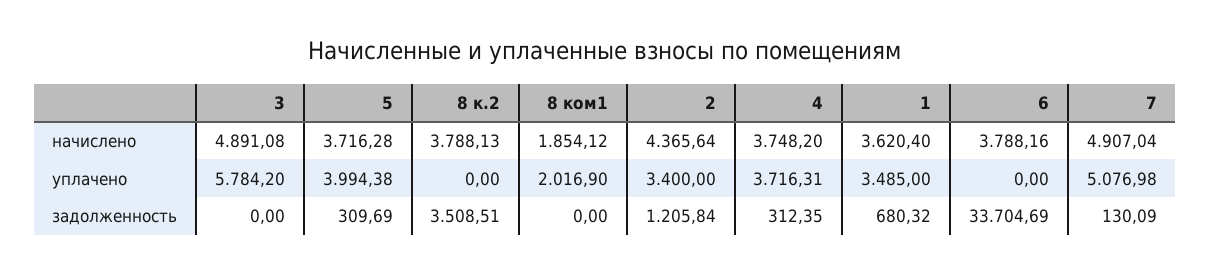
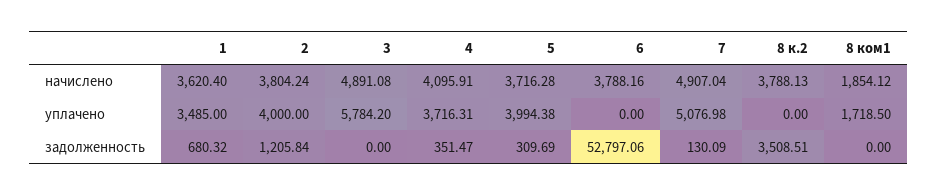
  {
    "3": {
      "начислено": 4891.08,
      "уплачено": 5784.2,
      "задолженность": 0
    },
    "5": {
      "начислено": 3716.28,
      "уплачено": 3994.38,
      "задолженность": 309.69
    },
    "8 к.2": {
      "начислено": 3788.13,
      "уплачено": 0,
      "задолженность": 3508.51
    },
    "8 ком1": {
      "начислено": 1854.12,
-     "уплачено": 2016.9,
+     "уплачено": 1718.5,
      "задолженность": 0
    },
    "2": {
-     "начислено": 4365.64,
+     "начислено": 3804.24,
-     "уплачено": 3400,
+     "уплачено": 4000,
      "задолженность": 1205.84
    },
    "4": {
-     "начислено": 3748.2,
+     "начислено": 4095.91,
      "уплачено": 3716.31,
-     "задолженность": 312.35
+     "задолженность": 351.47
    },
    "1": {
      "начислено": 3620.4,
      "уплачено": 3485,
      "задолженность": 680.32
    },
    "6": {
      "начислено": 3788.16,
      "уплачено": 0,
-     "задолженность": 33704.69
+     "задолженность": 52797.06
    },
    "7": {
      "начислено": 4907.04,
      "уплачено": 5076.98,
      "задолженность": 130.09
    }
  }

